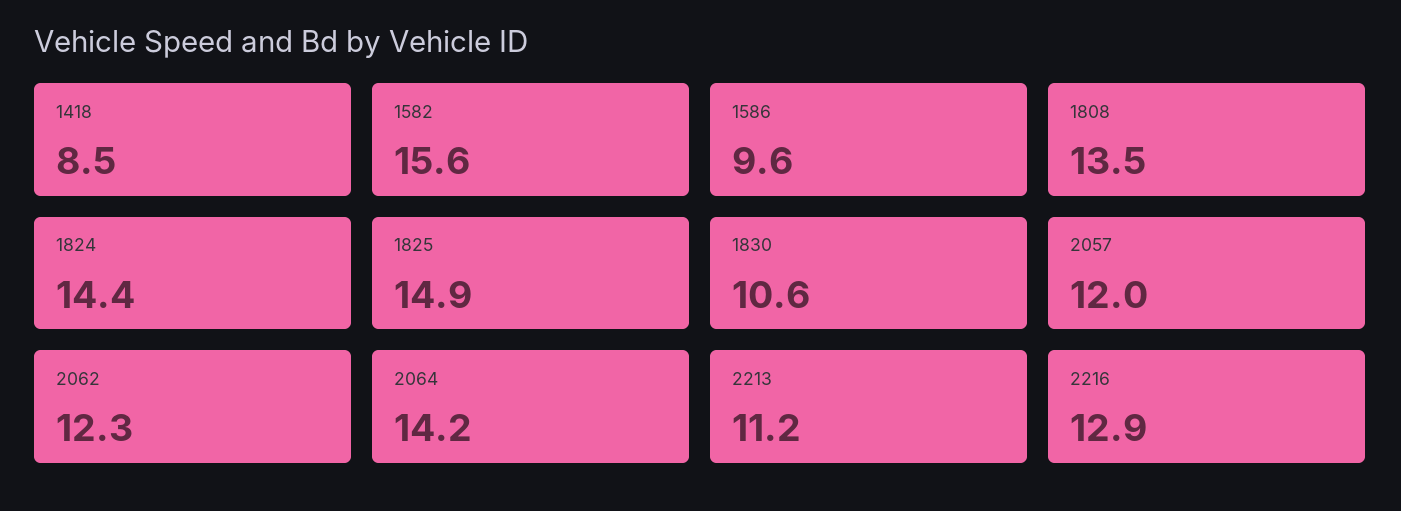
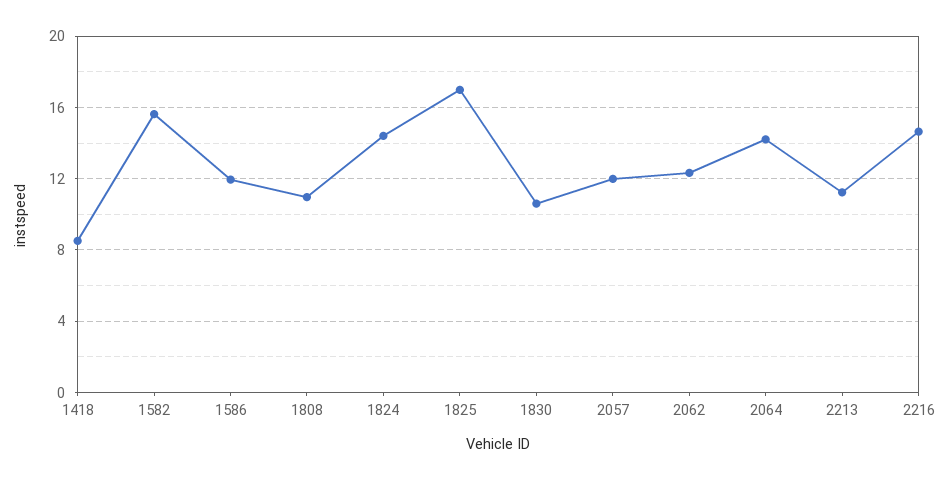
  {
    "1418": 8.5,
    "1582": 15.6,
-   "1586": 9.6,
+   "1586": 12,
-   "1808": 13.5,
+   "1808": 11,
    "1824": 14.4,
-   "1825": 14.9,
+   "1825": 17,
    "1830": 10.6,
    "2057": 12,
    "2062": 12.3,
    "2064": 14.2,
    "2213": 11.2,
-   "2216": 12.9
+   "2216": 14.5
  }

